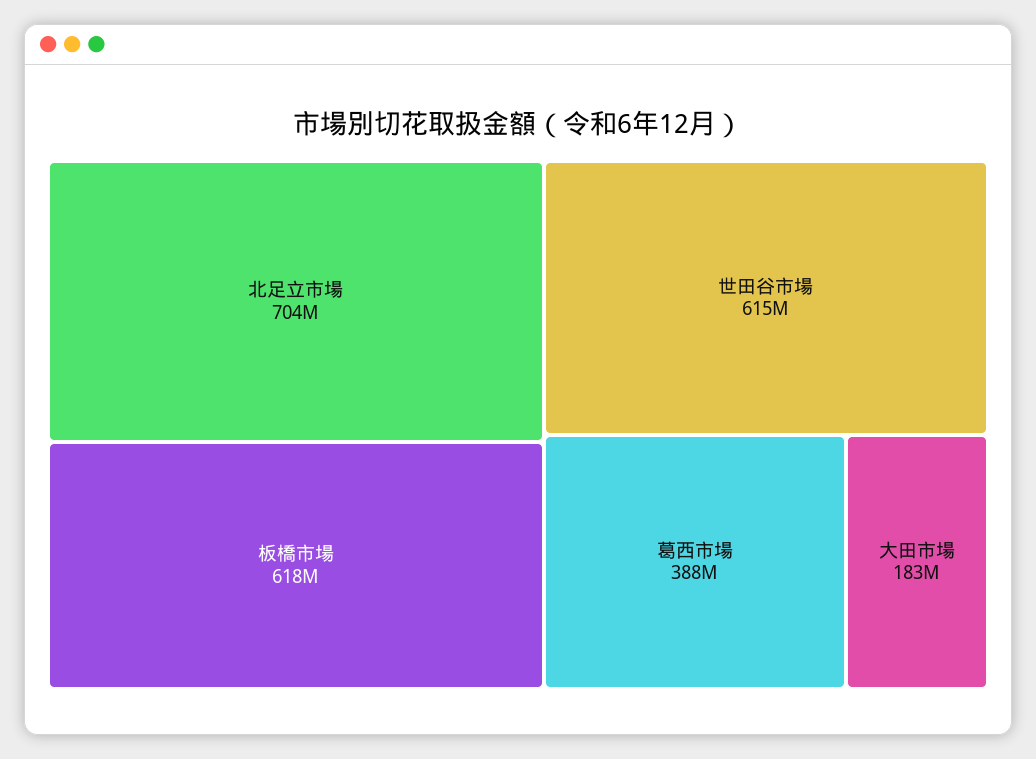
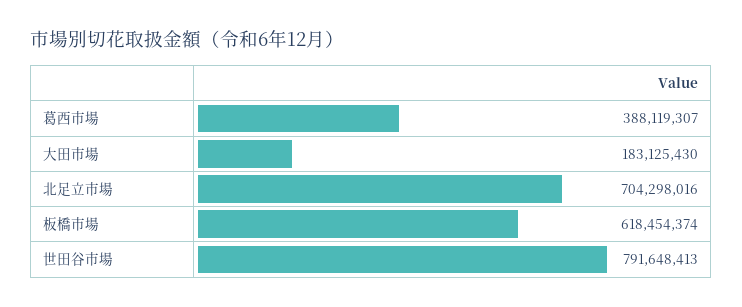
  {
    "北足立市場": 704298016,
    "板橋市場": 618454374,
-   "世田谷市場": 615000000,
+   "世田谷市場": 791648413,
    "葛西市場": 388119307,
    "大田市場": 183125430
  }

